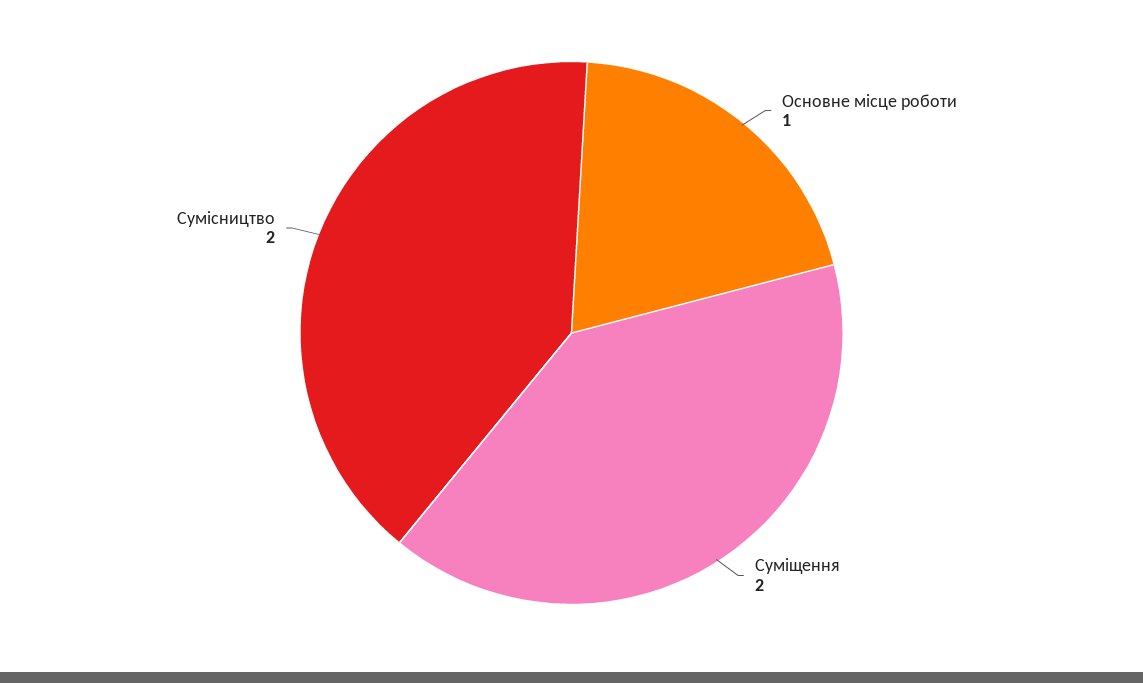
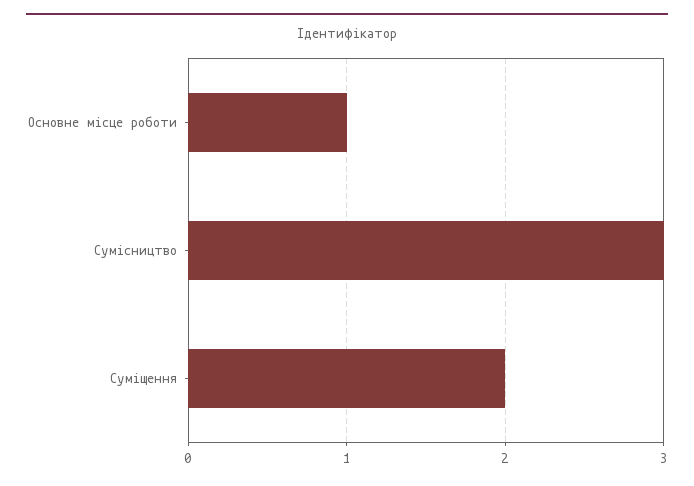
  {
    "Основне місце роботи": 1,
    "Суміщення": 2,
-   "Сумісництво": 2
+   "Сумісництво": 3
  }

